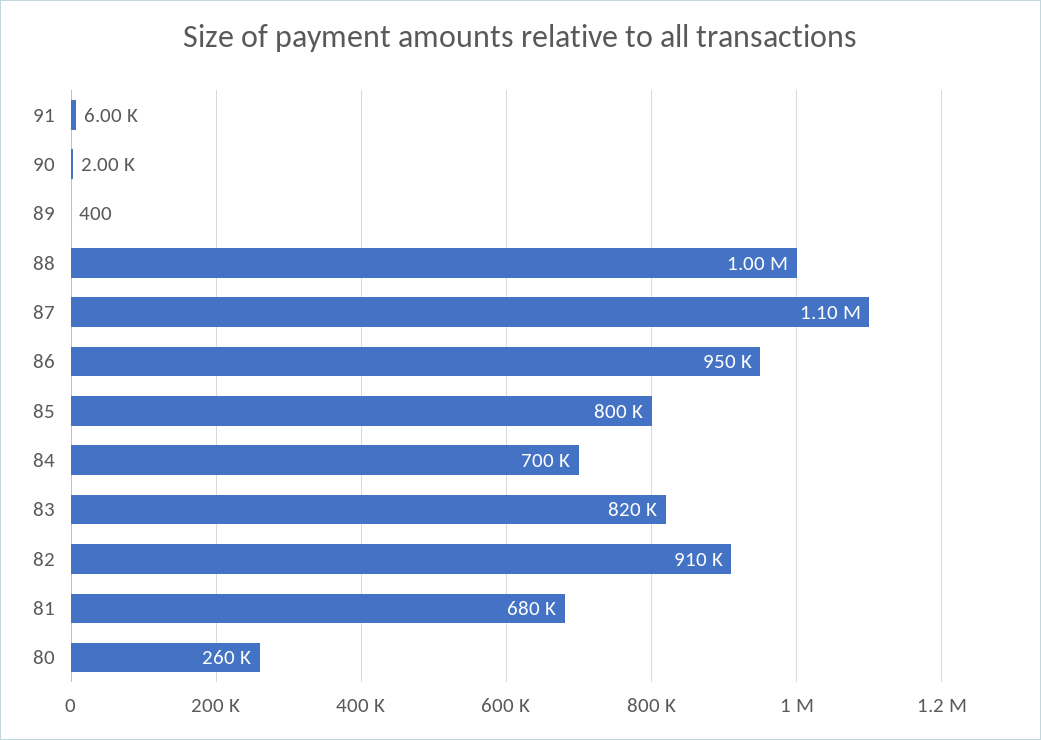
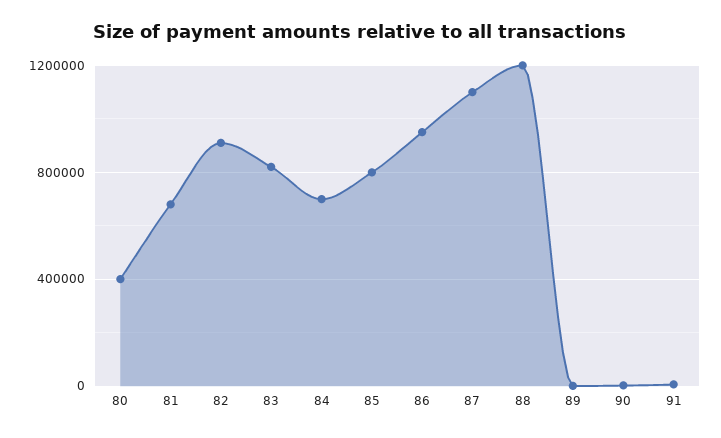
  {
    "91": 6000,
    "90": 2000,
    "89": 400,
-   "88": 1000000,
+   "88": 1200000,
    "87": 1100000,
    "86": 950000,
    "85": 800000,
    "84": 700000,
    "83": 820000,
    "82": 910000,
    "81": 680000,
-   "80": 260000
+   "80": 400000
  }

